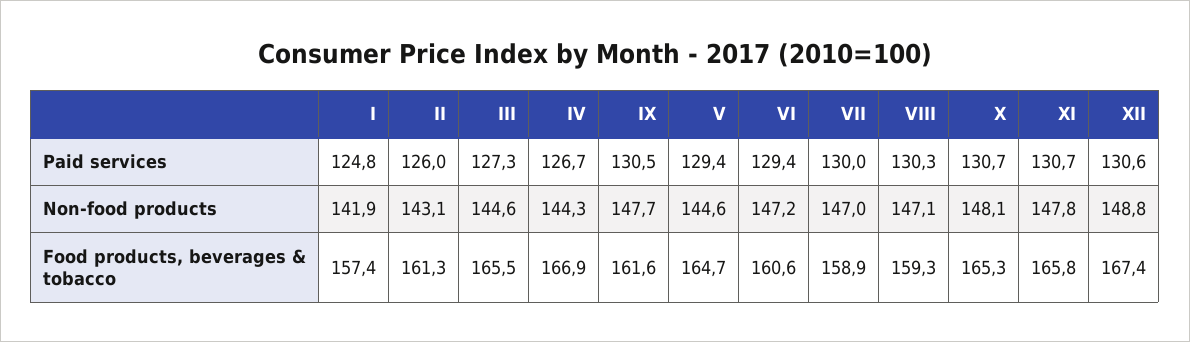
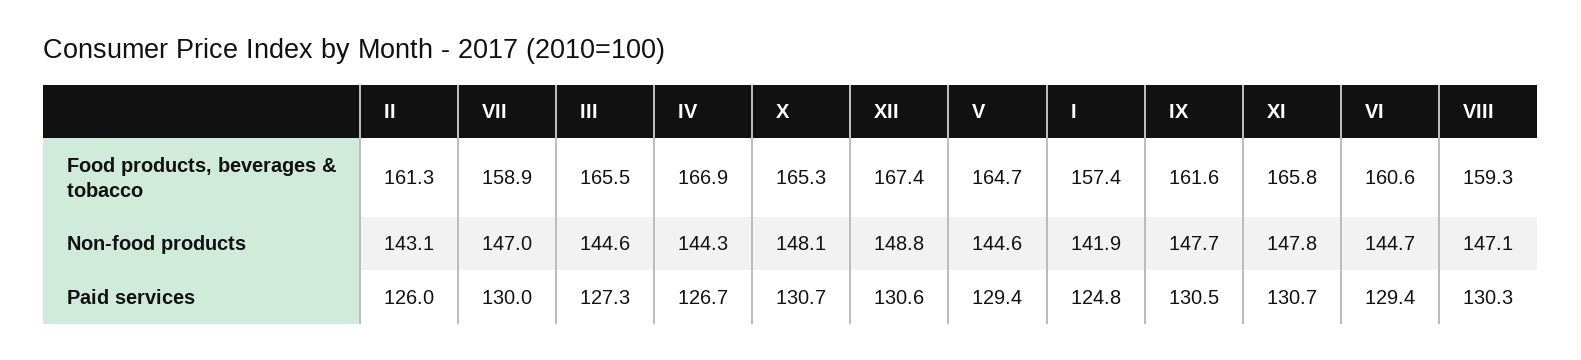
  {
    "I": {
      "Paid services": 124.8,
      "Non-food products": 141.9,
      "Food products, beverages & tobacco": 157.4
    },
    "II": {
      "Paid services": 126,
      "Non-food products": 143.1,
      "Food products, beverages & tobacco": 161.3
    },
    "III": {
      "Paid services": 127.3,
      "Non-food products": 144.6,
      "Food products, beverages & tobacco": 165.5
    },
    "IV": {
      "Paid services": 126.7,
      "Non-food products": 144.3,
      "Food products, beverages & tobacco": 166.9
    },
    "IX": {
      "Paid services": 130.5,
      "Non-food products": 147.7,
      "Food products, beverages & tobacco": 161.6
    },
    "V": {
      "Paid services": 129.4,
      "Non-food products": 144.6,
      "Food products, beverages & tobacco": 164.7
    },
    "VI": {
      "Paid services": 129.4,
-     "Non-food products": 147.2,
+     "Non-food products": 144.7,
      "Food products, beverages & tobacco": 160.6
    },
    "VII": {
      "Paid services": 130,
      "Non-food products": 147,
      "Food products, beverages & tobacco": 158.9
    },
    "VIII": {
      "Paid services": 130.3,
      "Non-food products": 147.1,
      "Food products, beverages & tobacco": 159.3
    },
    "X": {
      "Paid services": 130.7,
      "Non-food products": 148.1,
      "Food products, beverages & tobacco": 165.3
    },
    "XI": {
      "Paid services": 130.7,
      "Non-food products": 147.8,
      "Food products, beverages & tobacco": 165.8
    },
    "XII": {
      "Paid services": 130.6,
      "Non-food products": 148.8,
      "Food products, beverages & tobacco": 167.4
    }
  }

